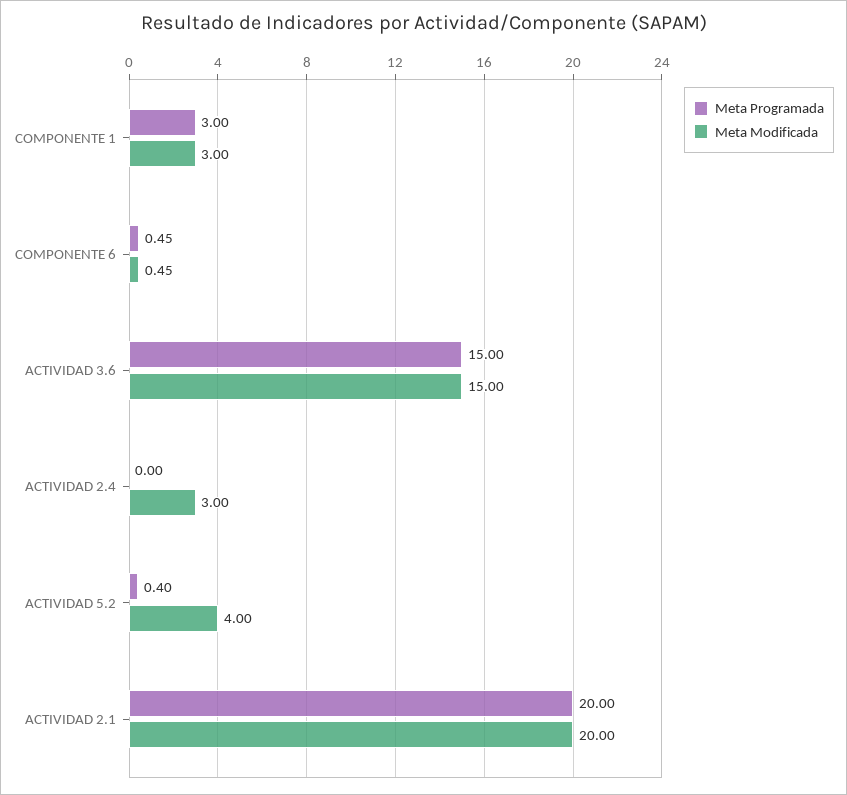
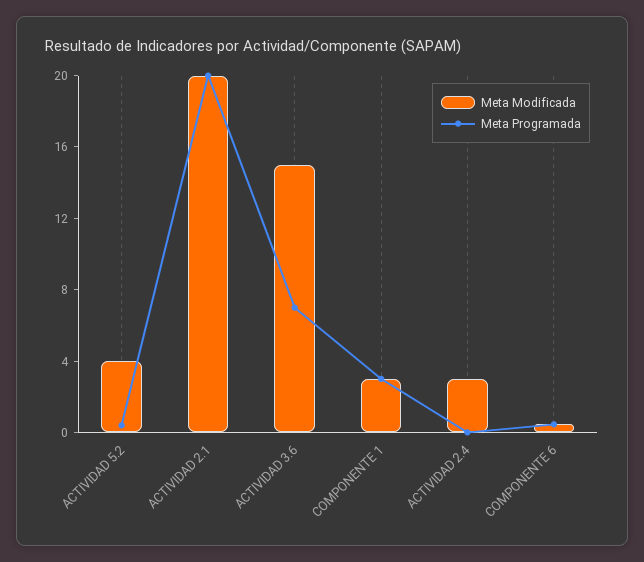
  {
    "Meta Programada": {
      "COMPONENTE 1": 3,
      "COMPONENTE 6": 0.45,
-     "ACTIVIDAD 3.6": 15,
+     "ACTIVIDAD 3.6": 7,
      "ACTIVIDAD 2.4": 0,
      "ACTIVIDAD 5.2": 0.4,
      "ACTIVIDAD 2.1": 20
    },
    "Meta Modificada": {
      "COMPONENTE 1": 3,
      "COMPONENTE 6": 0.45,
      "ACTIVIDAD 3.6": 15,
      "ACTIVIDAD 2.4": 3,
      "ACTIVIDAD 5.2": 4,
      "ACTIVIDAD 2.1": 20
    }
  }

